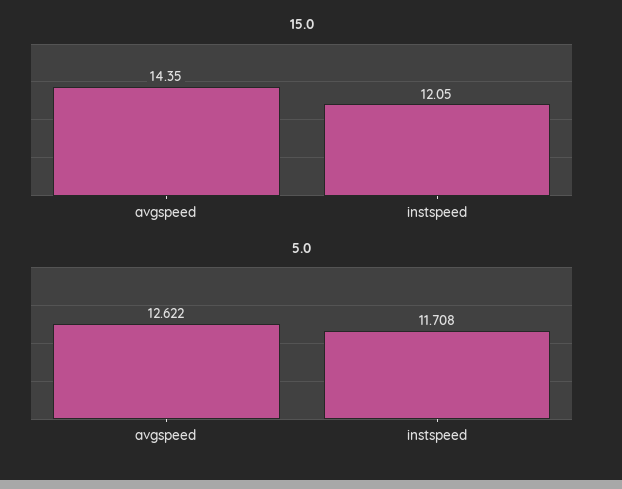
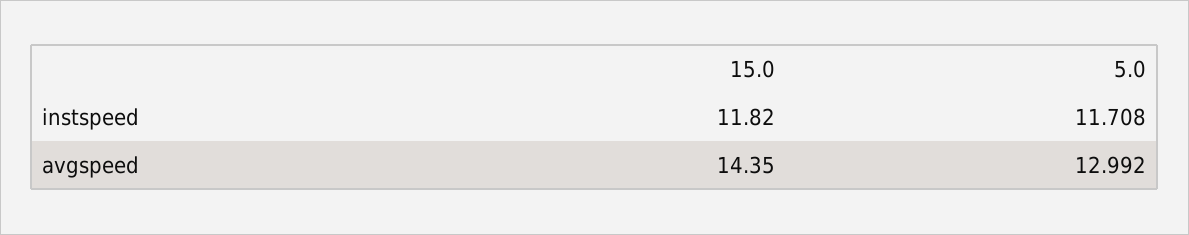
  {
    "15.0": {
      "avgspeed": 14.35,
-     "instspeed": 12.05
+     "instspeed": 11.82
    },
    "5.0": {
-     "avgspeed": 12.622,
+     "avgspeed": 12.992,
      "instspeed": 11.708
    }
  }

